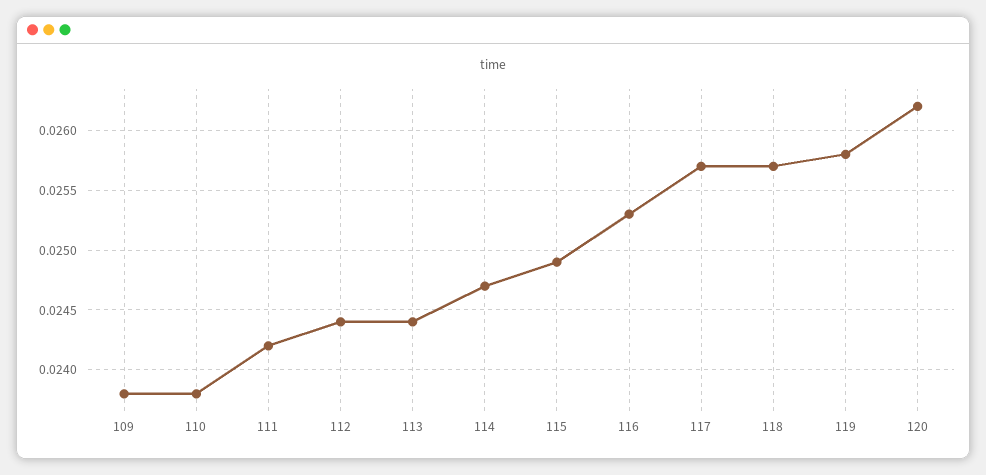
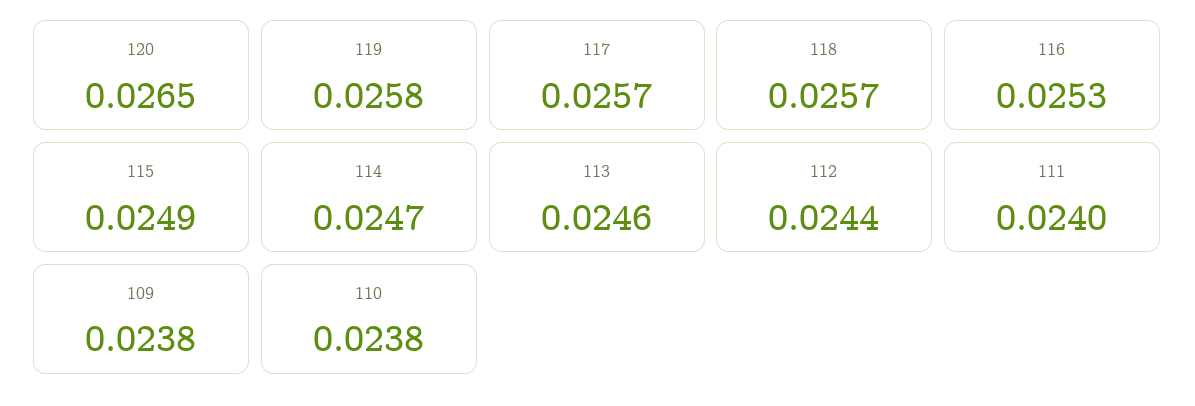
  {
    "109": 0.0238,
    "110": 0.0238,
-   "111": 0.0242,
+   "111": 0.024,
    "112": 0.0244,
-   "113": 0.0244,
+   "113": 0.0246,
    "114": 0.0247,
    "115": 0.0249,
    "116": 0.0253,
    "117": 0.0257,
    "118": 0.0257,
    "119": 0.0258,
-   "120": 0.0262
+   "120": 0.0265
  }

